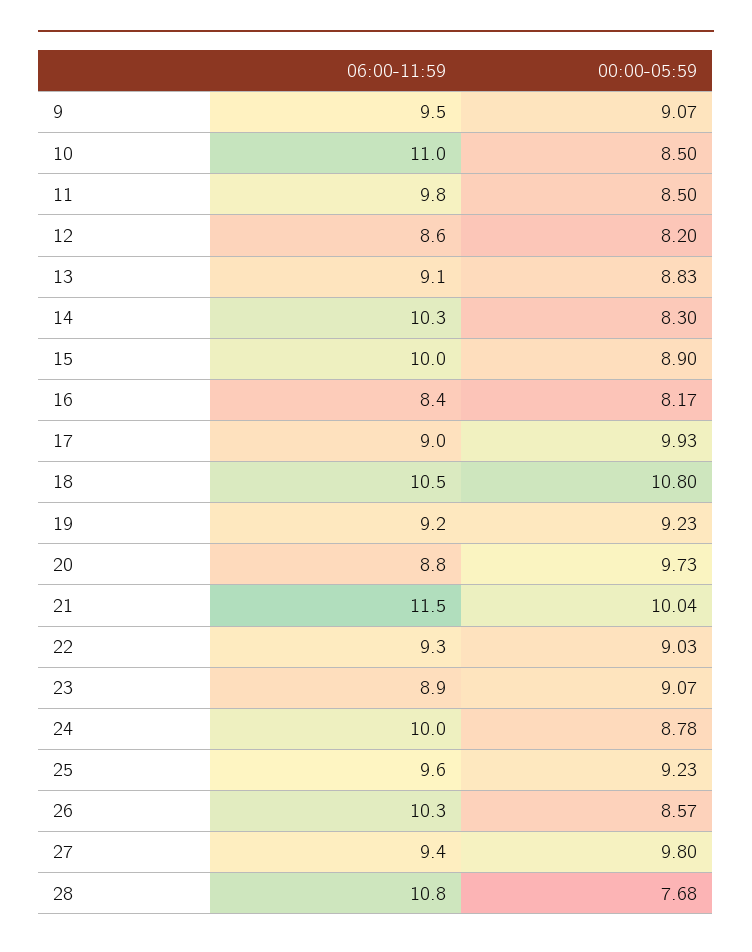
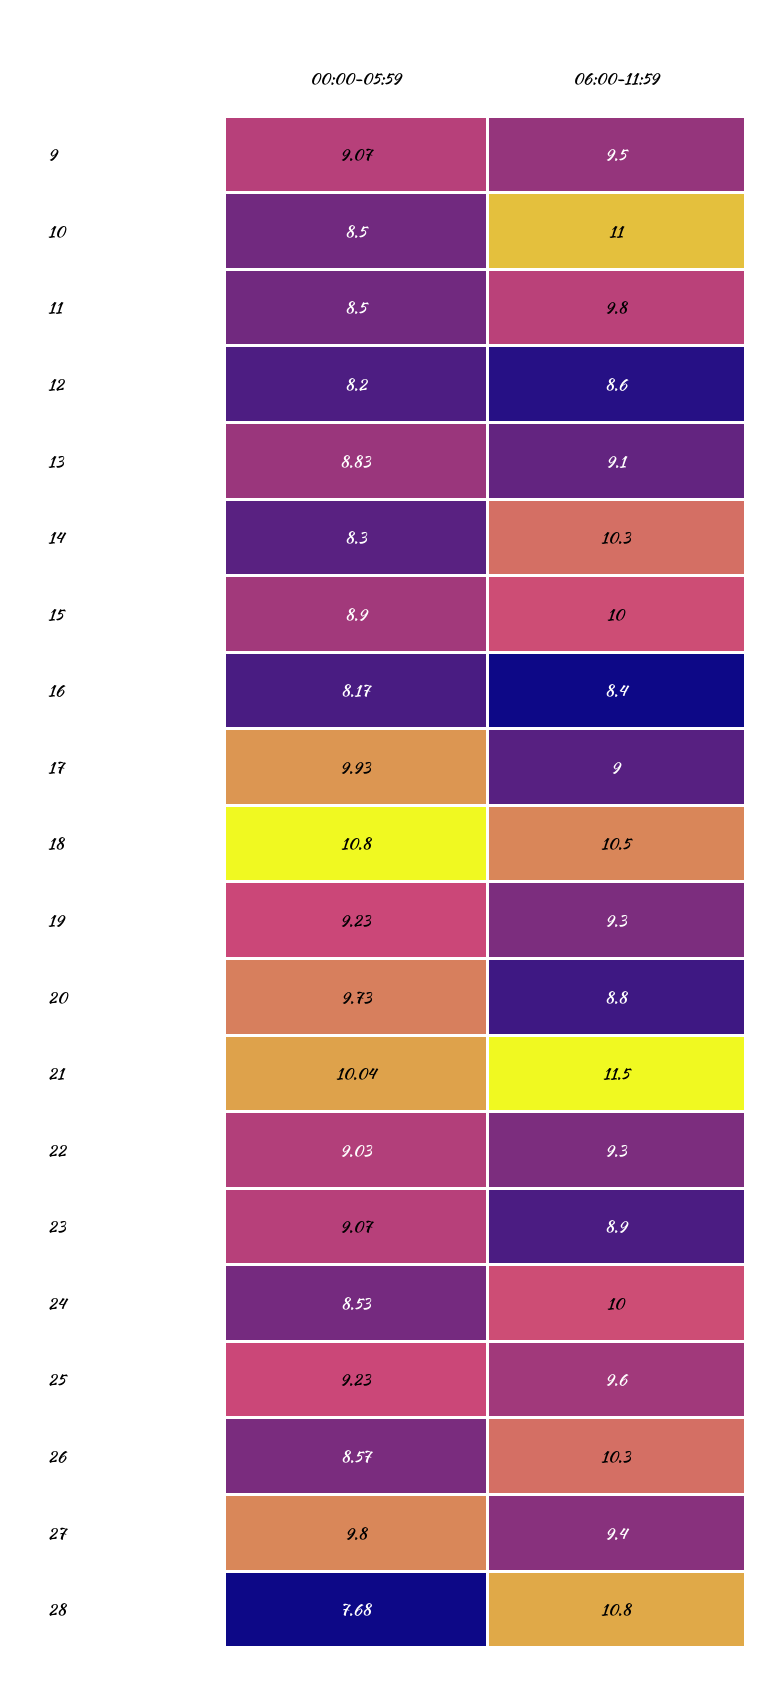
  {
    "06:00-11:59": {
      "9": 9.5,
      "10": 11,
      "11": 9.8,
      "12": 8.6,
      "13": 9.1,
      "14": 10.3,
      "15": 10,
      "16": 8.4,
      "17": 9,
      "18": 10.5,
-     "19": 9.2,
+     "19": 9.3,
      "20": 8.8,
      "21": 11.5,
      "22": 9.3,
      "23": 8.9,
      "24": 10,
      "25": 9.6,
      "26": 10.3,
      "27": 9.4,
      "28": 10.8
    },
    "00:00-05:59": {
      "9": 9.07,
      "10": 8.5,
      "11": 8.5,
      "12": 8.2,
      "13": 8.83,
      "14": 8.3,
      "15": 8.9,
      "16": 8.17,
      "17": 9.93,
      "18": 10.8,
      "19": 9.23,
      "20": 9.73,
      "21": 10.04,
      "22": 9.03,
      "23": 9.07,
-     "24": 8.78,
+     "24": 8.53,
      "25": 9.23,
      "26": 8.57,
      "27": 9.8,
      "28": 7.68
    }
  }

